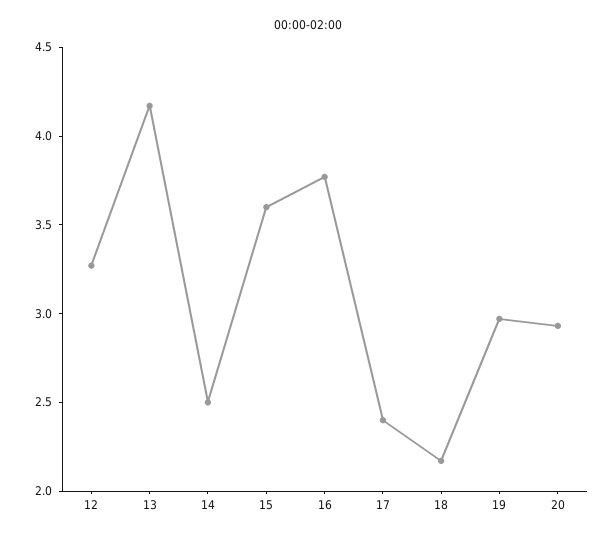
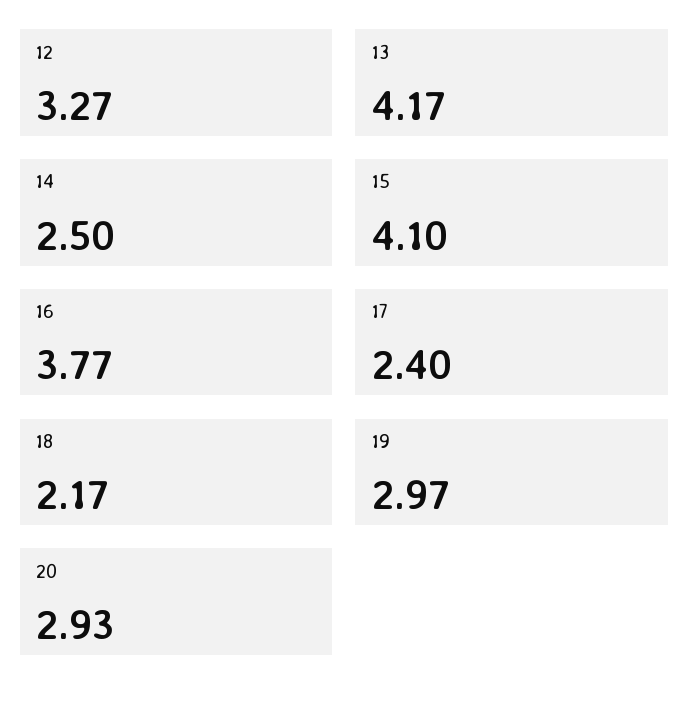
  {
    "12": 3.27,
    "13": 4.17,
    "14": 2.5,
-   "15": 3.6,
+   "15": 4.1,
    "16": 3.77,
    "17": 2.4,
    "18": 2.17,
    "19": 2.97,
    "20": 2.93
  }

